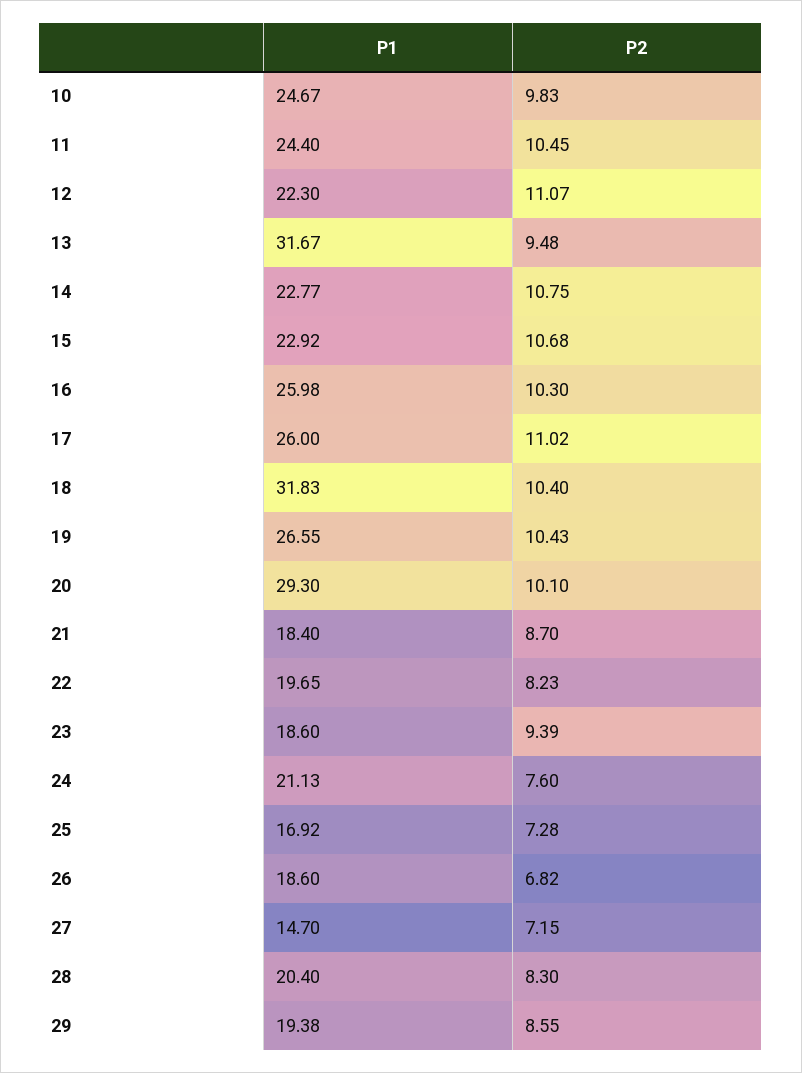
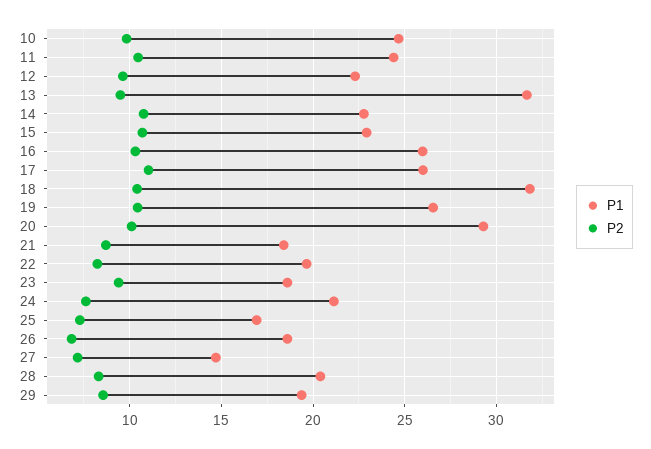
  {
    "P1": {
      "10": 24.67,
      "11": 24.4,
      "12": 22.3,
      "13": 31.67,
      "14": 22.77,
      "15": 22.92,
      "16": 25.98,
      "17": 26,
      "18": 31.83,
      "19": 26.55,
      "20": 29.3,
      "21": 18.4,
      "22": 19.65,
      "23": 18.6,
      "24": 21.13,
      "25": 16.92,
      "26": 18.6,
      "27": 14.7,
      "28": 20.4,
      "29": 19.38
    },
    "P2": {
      "10": 9.83,
      "11": 10.45,
-     "12": 11.07,
+     "12": 9.5,
      "13": 9.48,
      "14": 10.75,
      "15": 10.68,
      "16": 10.3,
      "17": 11.02,
      "18": 10.4,
      "19": 10.43,
      "20": 10.1,
      "21": 8.7,
      "22": 8.23,
      "23": 9.39,
      "24": 7.6,
      "25": 7.28,
      "26": 6.82,
      "27": 7.15,
      "28": 8.3,
      "29": 8.55
    }
  }

